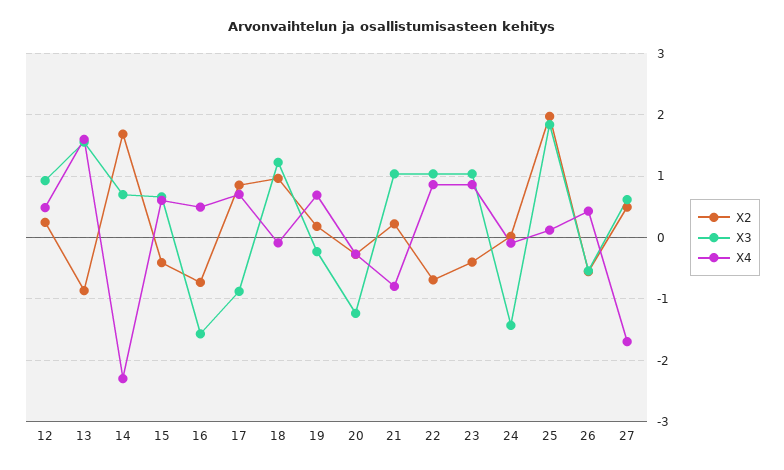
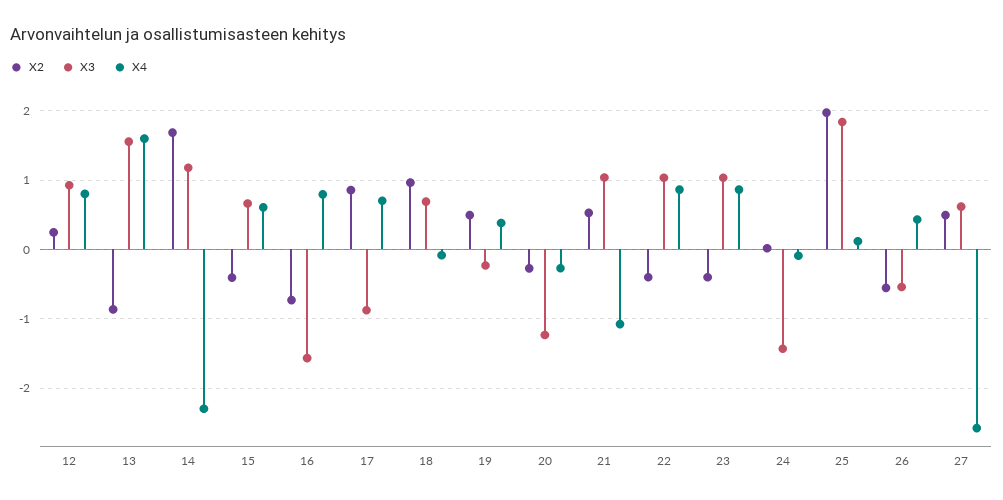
  {
    "X2": {
      "12": 0.2,
      "13": -0.9,
      "14": 1.7,
      "15": -0.4,
      "16": -0.7,
      "17": 0.9,
      "18": 1,
-     "19": 0.2,
+     "19": 0.5,
      "20": -0.3,
-     "21": 0.2,
+     "21": 0.5,
-     "22": -0.7,
+     "22": -0.4,
      "23": -0.4,
      "24": 0,
      "25": 2,
      "26": -0.6,
      "27": 0.5
    },
    "X3": {
      "12": 0.9,
      "13": 1.6,
-     "14": 0.7,
+     "14": 1.2,
      "15": 0.7,
      "16": -1.6,
      "17": -0.9,
-     "18": 1.2,
+     "18": 0.7,
      "19": -0.2,
      "20": -1.2,
      "21": 1,
      "22": 1,
      "23": 1,
      "24": -1.4,
      "25": 1.8,
      "26": -0.5,
      "27": 0.6
    },
    "X4": {
-     "12": 0.5,
+     "12": 0.8,
      "13": 1.6,
      "14": -2.3,
      "15": 0.6,
-     "16": 0.5,
+     "16": 0.8,
      "17": 0.7,
      "18": -0.1,
-     "19": 0.7,
+     "19": 0.4,
      "20": -0.3,
-     "21": -0.8,
+     "21": -1.1,
      "22": 0.9,
      "23": 0.9,
      "24": -0.1,
      "25": 0.1,
      "26": 0.4,
-     "27": -1.7
+     "27": -2.6
    }
  }

